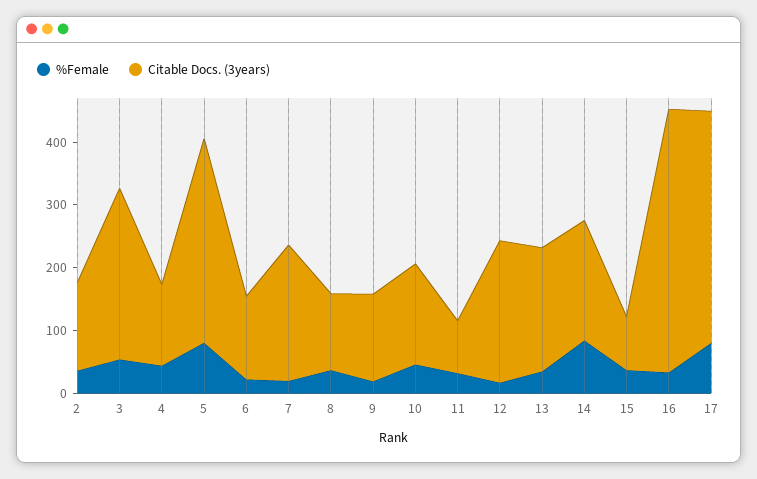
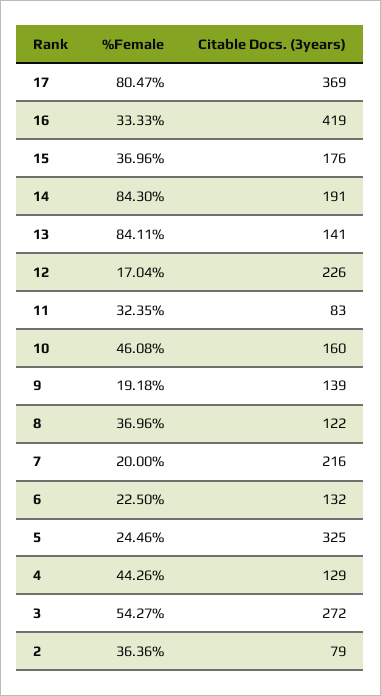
  {
    "%Female": {
      "2": 36.36,
      "3": 54.27,
      "4": 44.26,
-     "5": 80,
+     "5": 24.46,
      "6": 22.5,
      "7": 20,
      "8": 36.96,
      "9": 19.18,
      "10": 46.08,
      "11": 32.35,
      "12": 17.04,
-     "13": 40,
+     "13": 84.11,
      "14": 84.3,
      "15": 36.96,
      "16": 33.33,
      "17": 80.47
    },
    "Citable Docs. (3years)": {
-     "2": 140,
+     "2": 79,
      "3": 272,
      "4": 129,
      "5": 325,
      "6": 132,
      "7": 216,
      "8": 122,
      "9": 139,
      "10": 160,
      "11": 83,
      "12": 226,
-     "13": 200,
+     "13": 141,
      "14": 191,
-     "15": 80,
+     "15": 176,
      "16": 419,
      "17": 369
    }
  }

